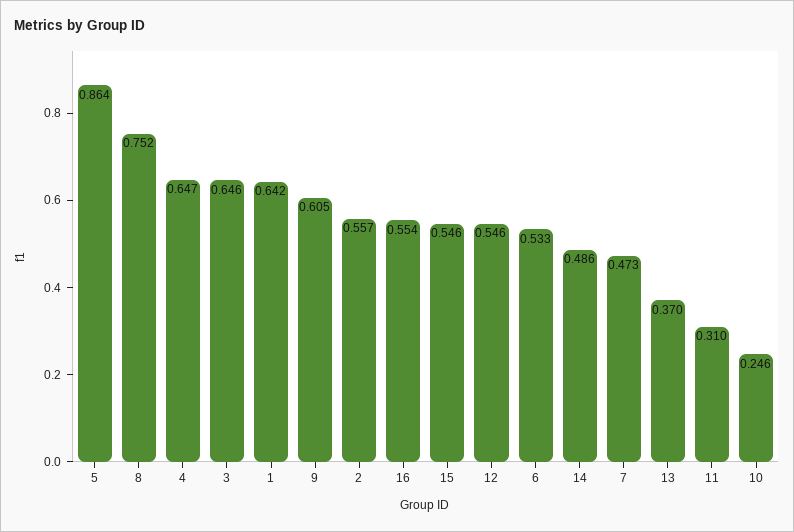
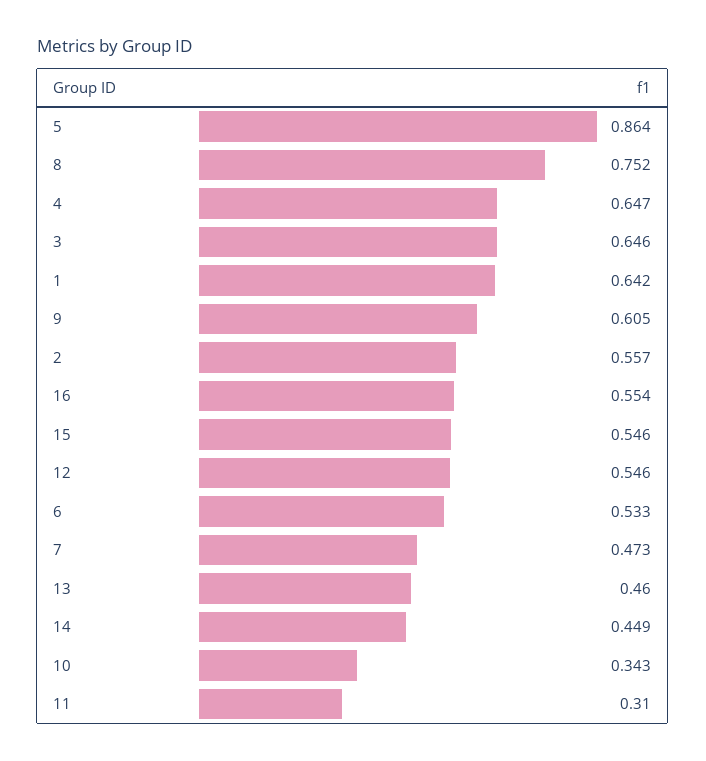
  {
    "5": 0.864,
    "8": 0.752,
    "4": 0.647,
    "3": 0.646,
    "1": 0.642,
    "9": 0.605,
    "2": 0.557,
    "16": 0.554,
    "15": 0.546,
    "12": 0.546,
    "6": 0.533,
-   "14": 0.486,
+   "14": 0.449,
    "7": 0.473,
-   "13": 0.37,
+   "13": 0.46,
    "11": 0.31,
-   "10": 0.246
+   "10": 0.343
  }

